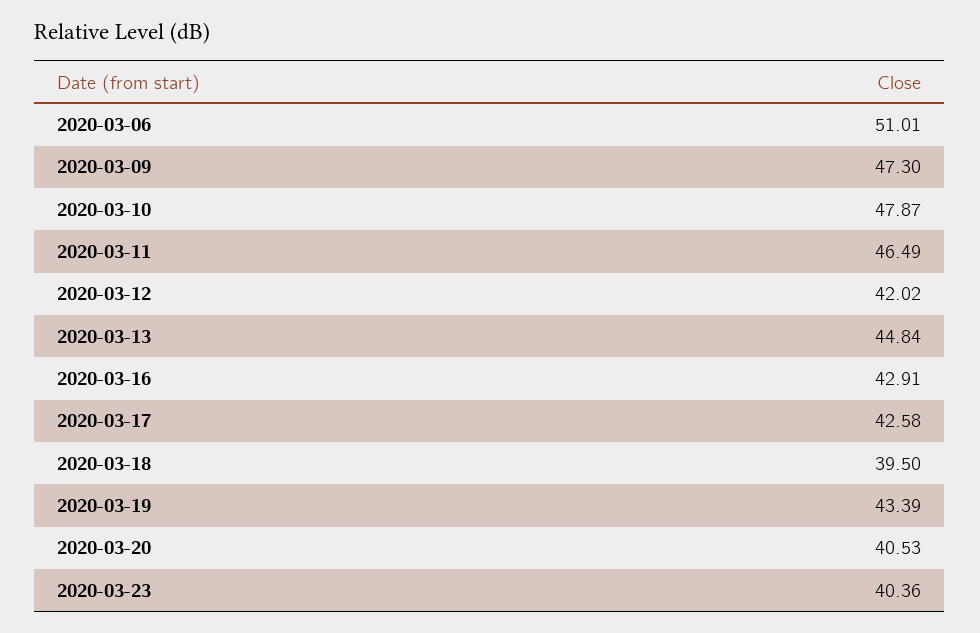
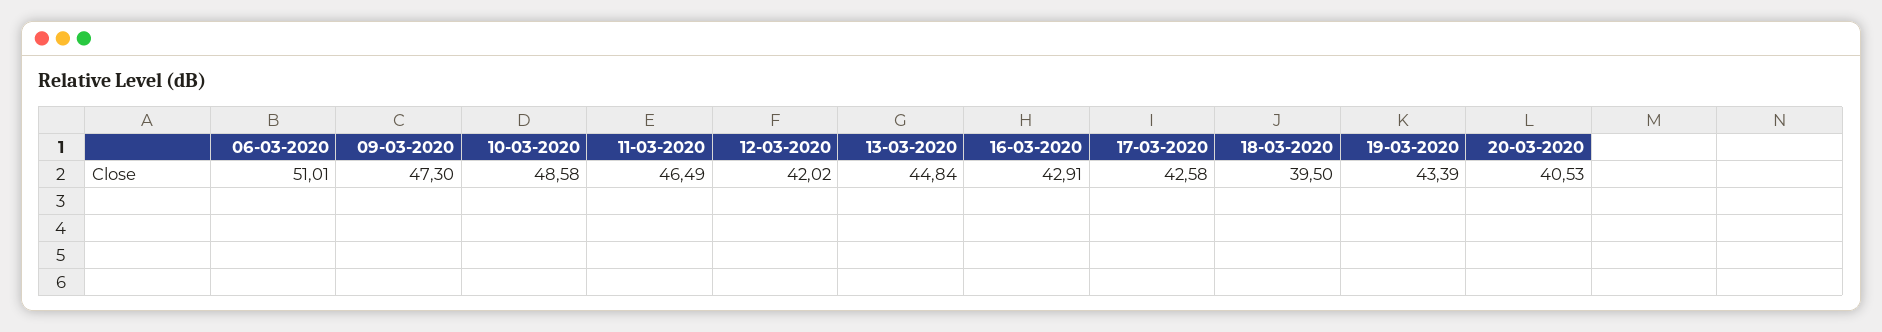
  {
    "2020-03-06": 51.01,
    "2020-03-09": 47.3,
-   "2020-03-10": 47.87,
+   "2020-03-10": 48.58,
    "2020-03-11": 46.49,
    "2020-03-12": 42.02,
    "2020-03-13": 44.84,
    "2020-03-16": 42.91,
    "2020-03-17": 42.58,
    "2020-03-18": 39.5,
    "2020-03-19": 43.39,
-   "2020-03-20": 40.53,
+   "2020-03-20": 40.53
-   "2020-03-23": 40.36
  }

